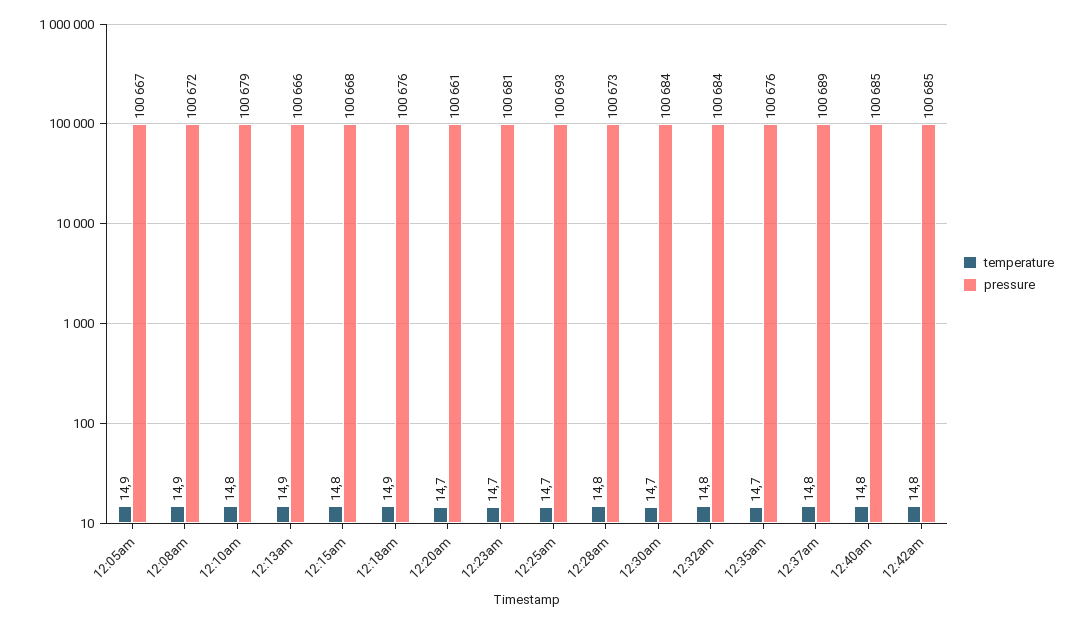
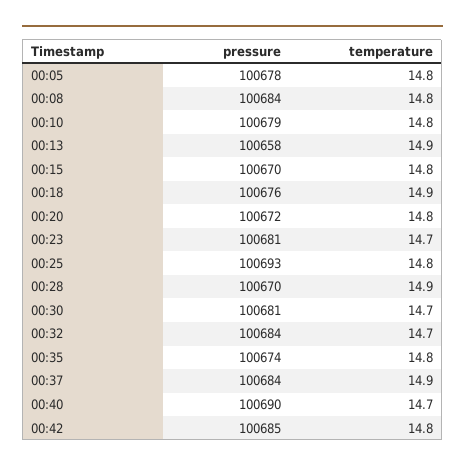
  {
    "temperature": {
-     "12:05am": 14.9,
+     "12:05am": 14.8,
-     "12:08am": 14.9,
+     "12:08am": 14.8,
      "12:10am": 14.8,
      "12:13am": 14.9,
      "12:15am": 14.8,
      "12:18am": 14.9,
-     "12:20am": 14.7,
+     "12:20am": 14.8,
      "12:23am": 14.7,
-     "12:25am": 14.7,
+     "12:25am": 14.8,
-     "12:28am": 14.8,
+     "12:28am": 14.9,
      "12:30am": 14.7,
-     "12:32am": 14.8,
+     "12:32am": 14.7,
-     "12:35am": 14.7,
+     "12:35am": 14.8,
-     "12:37am": 14.8,
+     "12:37am": 14.9,
-     "12:40am": 14.8,
+     "12:40am": 14.7,
      "12:42am": 14.8
    },
    "pressure": {
-     "12:05am": 100667,
+     "12:05am": 100678,
-     "12:08am": 100672,
+     "12:08am": 100684,
      "12:10am": 100679,
-     "12:13am": 100666,
+     "12:13am": 100658,
-     "12:15am": 100668,
+     "12:15am": 100670,
      "12:18am": 100676,
-     "12:20am": 100661,
+     "12:20am": 100672,
      "12:23am": 100681,
      "12:25am": 100693,
-     "12:28am": 100673,
+     "12:28am": 100670,
-     "12:30am": 100684,
+     "12:30am": 100681,
      "12:32am": 100684,
-     "12:35am": 100676,
+     "12:35am": 100674,
-     "12:37am": 100689,
+     "12:37am": 100684,
-     "12:40am": 100685,
+     "12:40am": 100690,
      "12:42am": 100685
    }
  }

